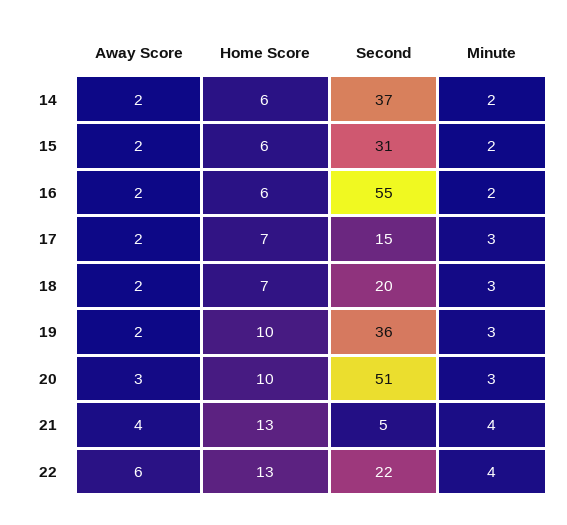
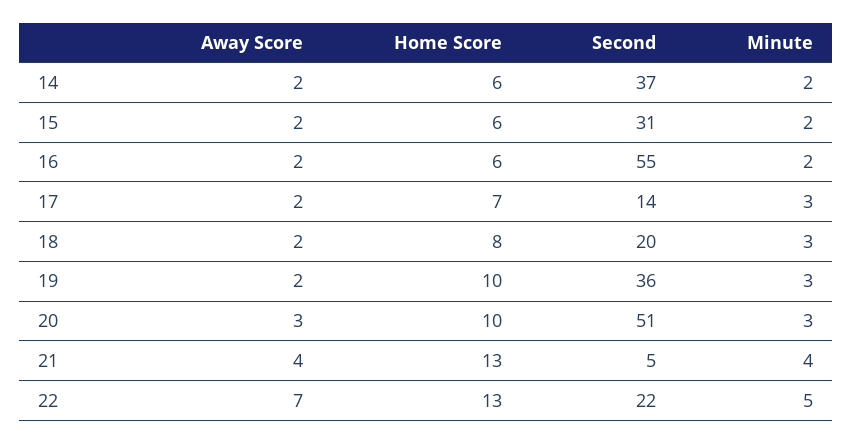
  {
    "Away Score": {
      "14": 2,
      "15": 2,
      "16": 2,
      "17": 2,
      "18": 2,
      "19": 2,
      "20": 3,
      "21": 4,
-     "22": 6
+     "22": 7
    },
    "Home Score": {
      "14": 6,
      "15": 6,
      "16": 6,
      "17": 7,
-     "18": 7,
+     "18": 8,
      "19": 10,
      "20": 10,
      "21": 13,
      "22": 13
    },
    "Second": {
      "14": 37,
      "15": 31,
      "16": 55,
-     "17": 15,
+     "17": 14,
      "18": 20,
      "19": 36,
      "20": 51,
      "21": 5,
      "22": 22
    },
    "Minute": {
      "14": 2,
      "15": 2,
      "16": 2,
      "17": 3,
      "18": 3,
      "19": 3,
      "20": 3,
      "21": 4,
-     "22": 4
+     "22": 5
    }
  }

